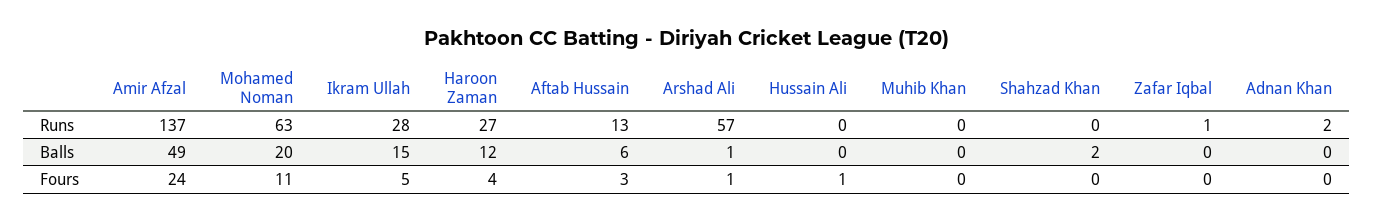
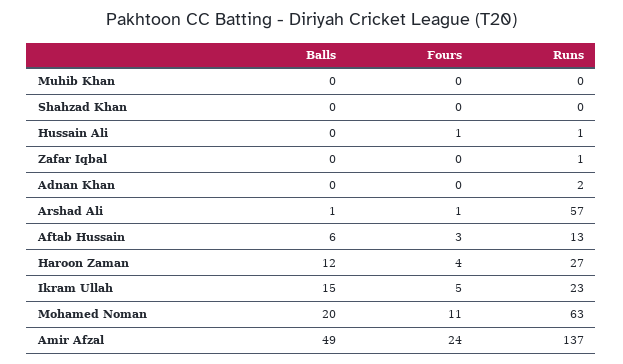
  {
    "Amir Afzal": {
      "Runs": 137,
      "Balls": 49,
      "Fours": 24
    },
    "Mohamed Noman": {
      "Runs": 63,
      "Balls": 20,
      "Fours": 11
    },
    "Ikram Ullah": {
-     "Runs": 28,
+     "Runs": 23,
      "Balls": 15,
      "Fours": 5
    },
    "Haroon Zaman": {
      "Runs": 27,
      "Balls": 12,
      "Fours": 4
    },
    "Aftab Hussain": {
      "Runs": 13,
      "Balls": 6,
      "Fours": 3
    },
    "Arshad Ali": {
      "Runs": 57,
      "Balls": 1,
      "Fours": 1
    },
    "Hussain Ali": {
-     "Runs": 0,
+     "Runs": 1,
      "Balls": 0,
      "Fours": 1
    },
    "Muhib Khan": {
      "Runs": 0,
      "Balls": 0,
      "Fours": 0
    },
    "Shahzad Khan": {
      "Runs": 0,
-     "Balls": 2,
+     "Balls": 0,
      "Fours": 0
    },
    "Zafar Iqbal": {
      "Runs": 1,
      "Balls": 0,
      "Fours": 0
    },
    "Adnan Khan": {
      "Runs": 2,
      "Balls": 0,
      "Fours": 0
    }
  }

